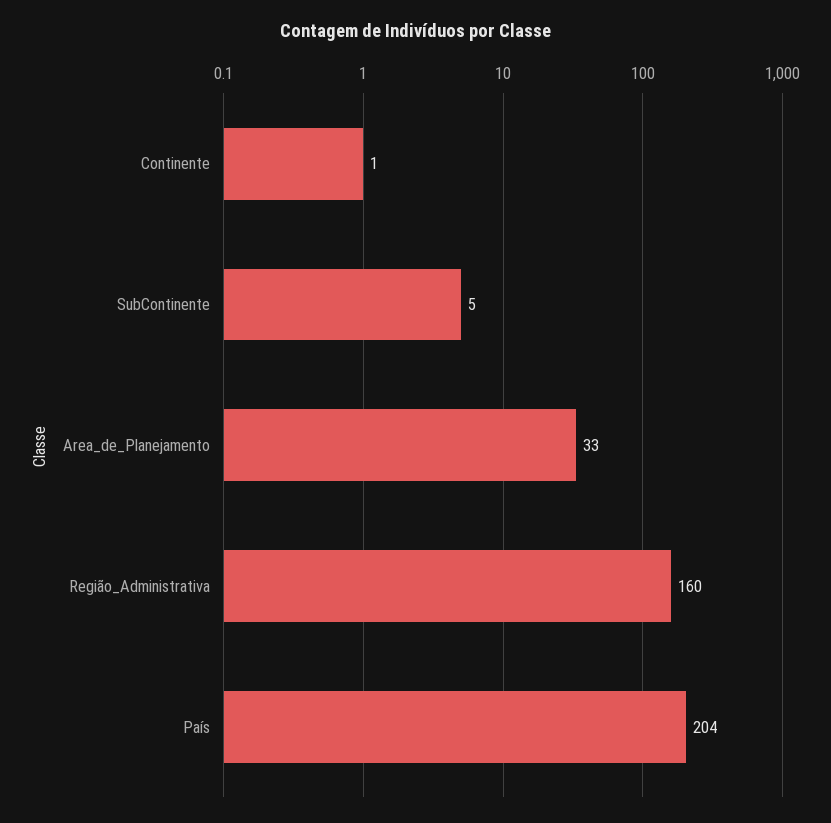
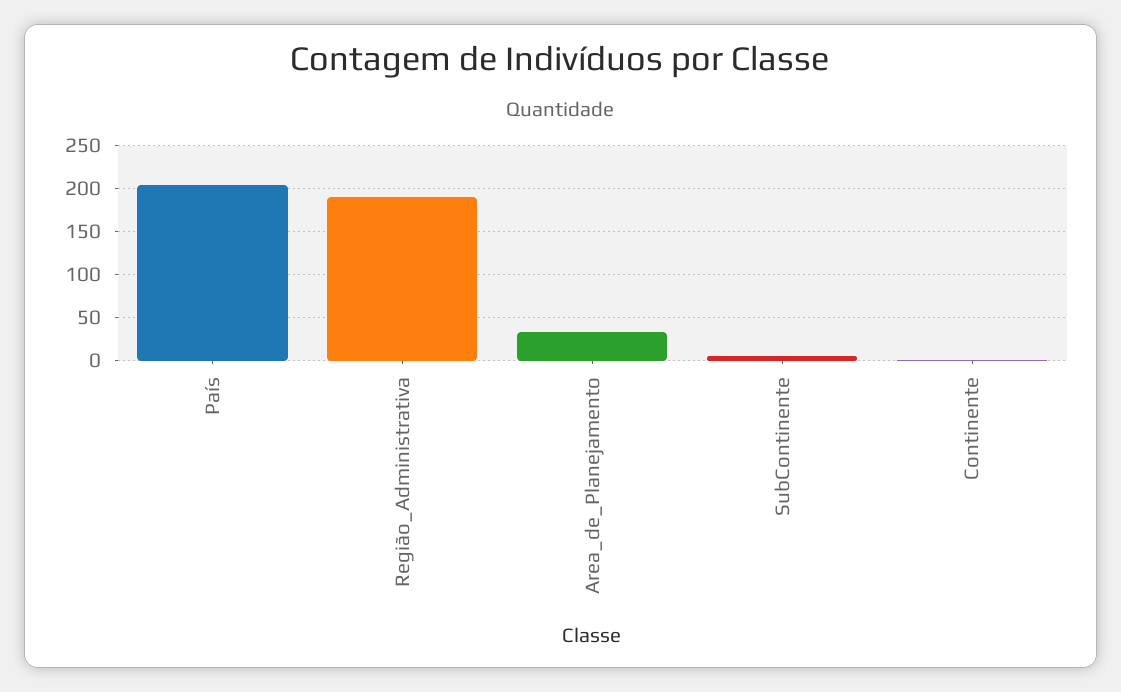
  {
    "Continente": 1,
    "SubContinente": 5,
    "Area_de_Planejamento": 33,
-   "Região_Administrativa": 160,
+   "Região_Administrativa": 190,
    "País": 204
  }

